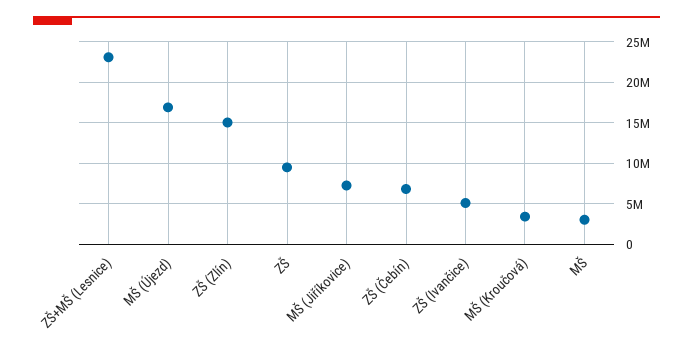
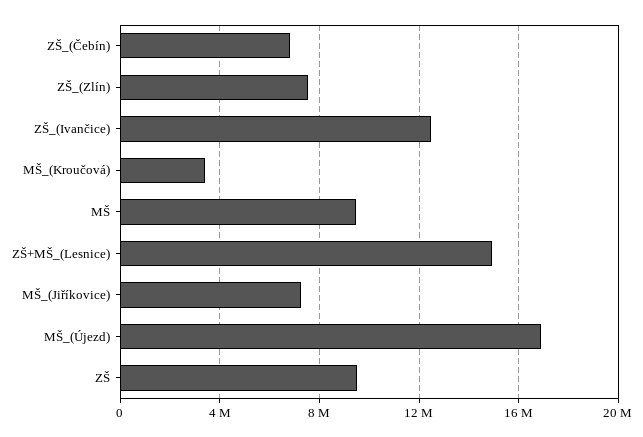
  {
-   "ZŠ+MŠ (Lesnice)": 23000000,
+   "ZŠ+MŠ (Lesnice)": 15000000,
    "MŠ (Újezd)": 17000000,
-   "ZŠ (Zlín)": 15000000,
+   "ZŠ (Zlín)": 7500000,
    "ZŠ": 9500000,
    "MŠ (Jiříkovice)": 7500000,
    "ZŠ (Čebín)": 7000000,
-   "ZŠ (Ivančice)": 5000000,
+   "ZŠ (Ivančice)": 12500000,
    "MŠ (Kroučová)": 3500000,
-   "MŠ": 3000000
+   "MŠ": 9500000
  }

